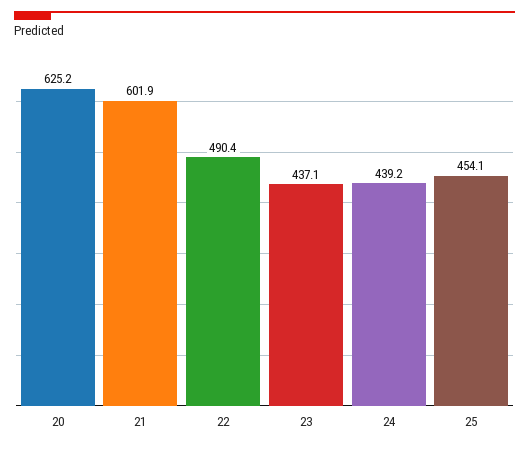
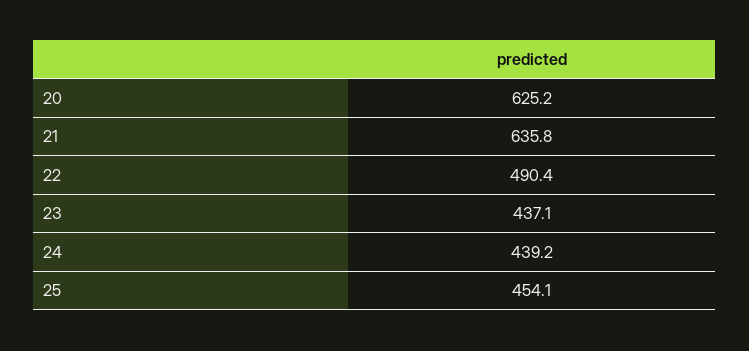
  {
    "20": 625.2,
-   "21": 601.9,
+   "21": 635.8,
    "22": 490.4,
    "23": 437.1,
    "24": 439.2,
    "25": 454.1
  }

